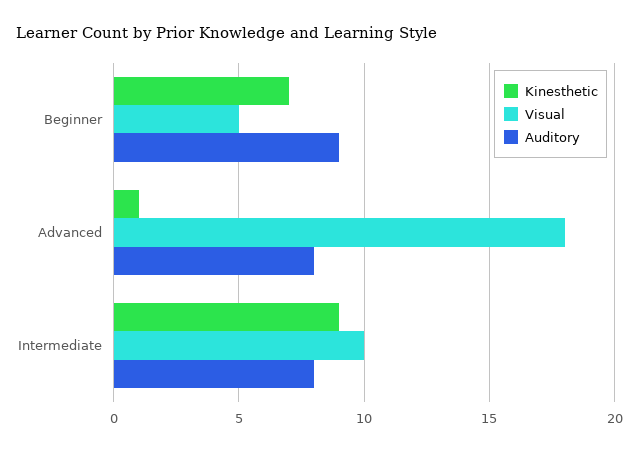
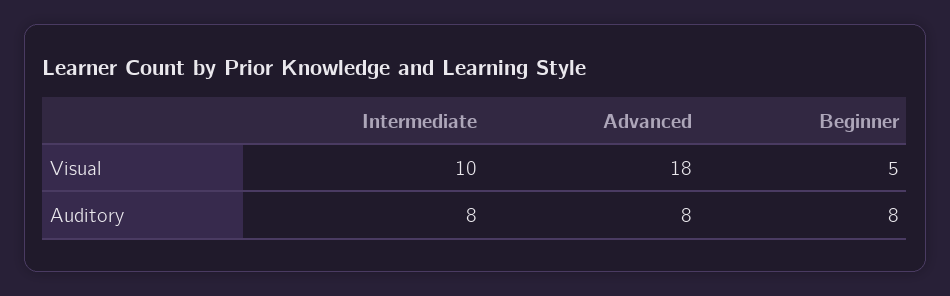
  {
-   "Kinesthetic": {
-     "Beginner": 7,
-     "Advanced": 1,
-     "Intermediate": 9
-   },
    "Visual": {
      "Beginner": 5,
      "Advanced": 18,
      "Intermediate": 10
    },
    "Auditory": {
-     "Beginner": 9,
+     "Beginner": 8,
      "Advanced": 8,
      "Intermediate": 8
    }
  }

